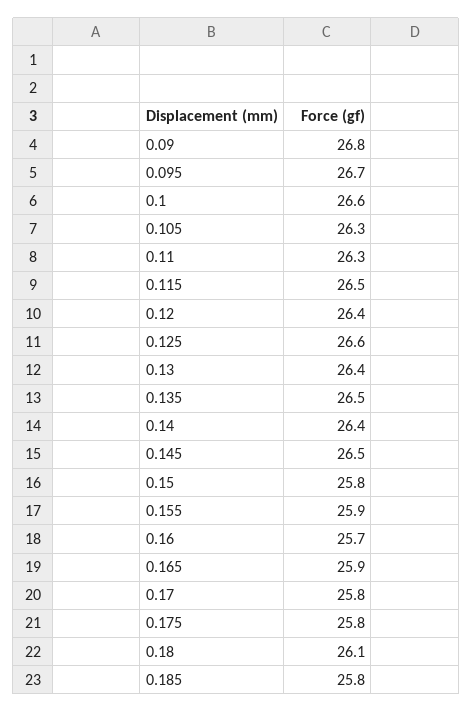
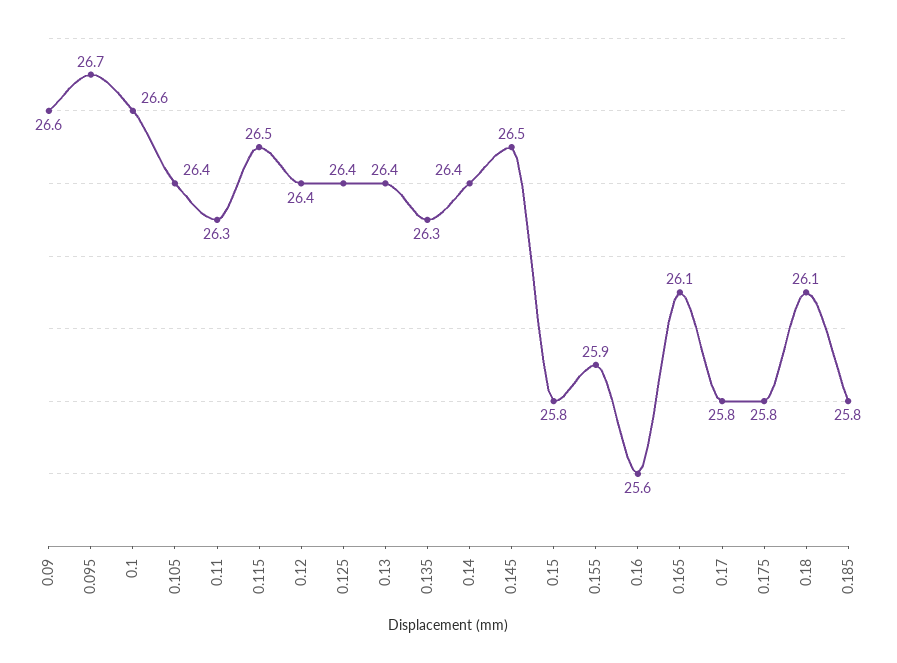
  {
-   "0.09": 26.8,
+   "0.09": 26.6,
    "0.095": 26.7,
    "0.1": 26.6,
-   "0.105": 26.3,
+   "0.105": 26.4,
    "0.11": 26.3,
    "0.115": 26.5,
    "0.12": 26.4,
-   "0.125": 26.6,
+   "0.125": 26.4,
    "0.13": 26.4,
-   "0.135": 26.5,
+   "0.135": 26.3,
    "0.14": 26.4,
    "0.145": 26.5,
    "0.15": 25.8,
    "0.155": 25.9,
-   "0.16": 25.7,
+   "0.16": 25.6,
-   "0.165": 25.9,
+   "0.165": 26.1,
    "0.17": 25.8,
    "0.175": 25.8,
    "0.18": 26.1,
    "0.185": 25.8
  }

